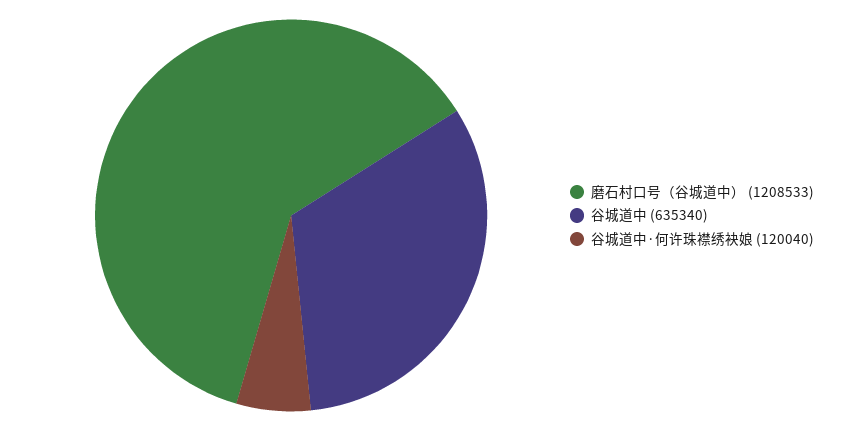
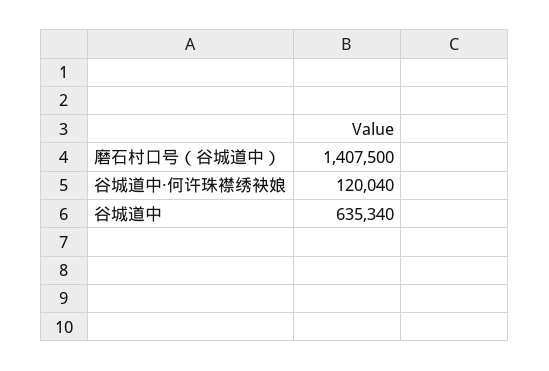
  {
-   "磨石村口号（谷城道中）": 1208533,
+   "磨石村口号（谷城道中）": 1407500,
    "谷城道中": 635340,
    "谷城道中·何许珠襟绣袂娘": 120040
  }

